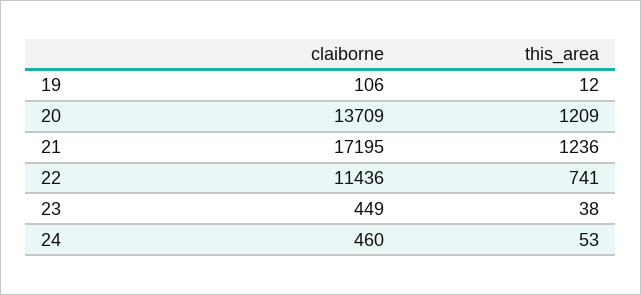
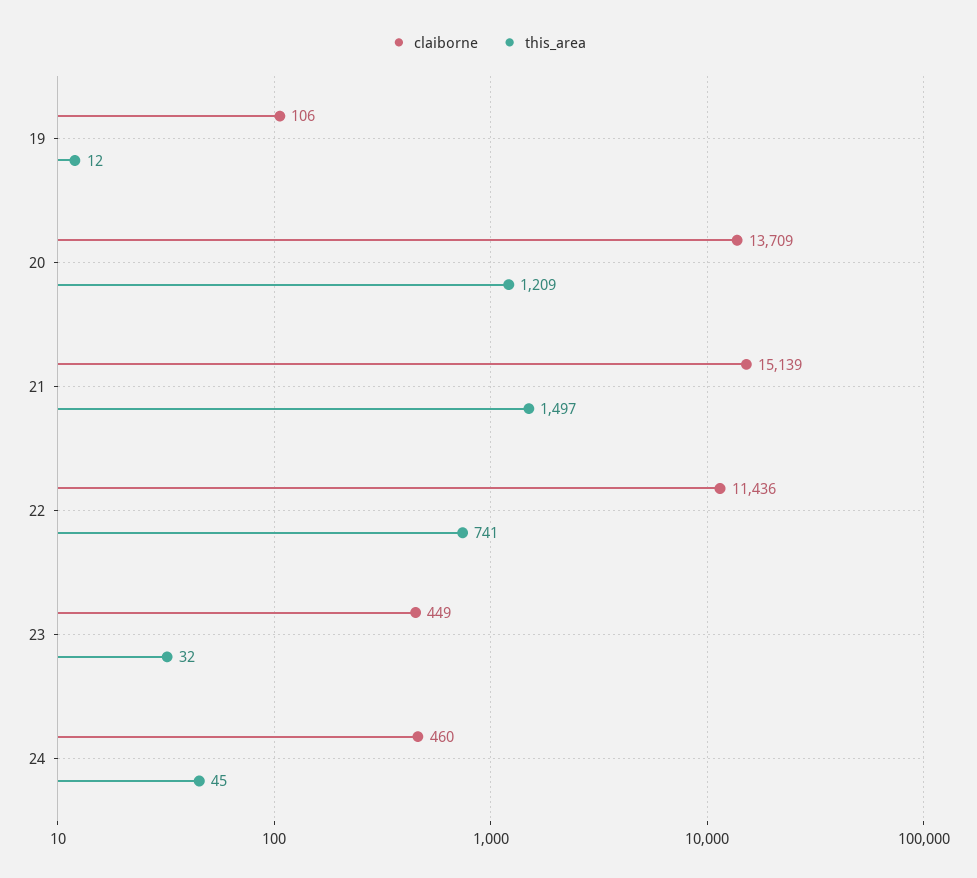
  {
    "claiborne": {
      "19": 106,
      "20": 13709,
-     "21": 17195,
+     "21": 15139,
      "22": 11436,
      "23": 449,
      "24": 460
    },
    "this_area": {
      "19": 12,
      "20": 1209,
-     "21": 1236,
+     "21": 1497,
      "22": 741,
-     "23": 38,
+     "23": 32,
-     "24": 53
+     "24": 45
    }
  }

